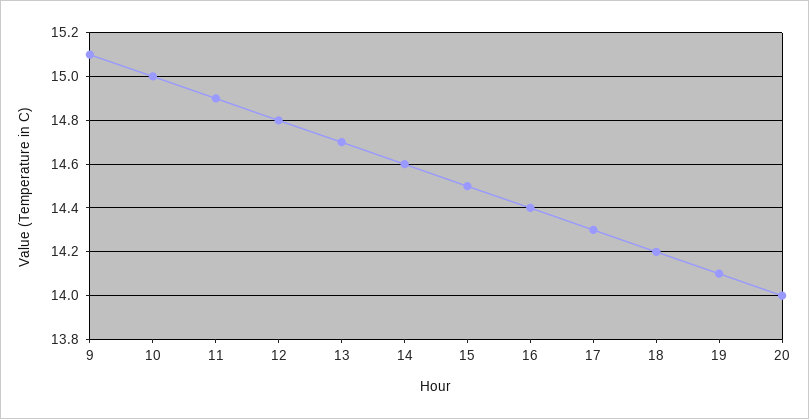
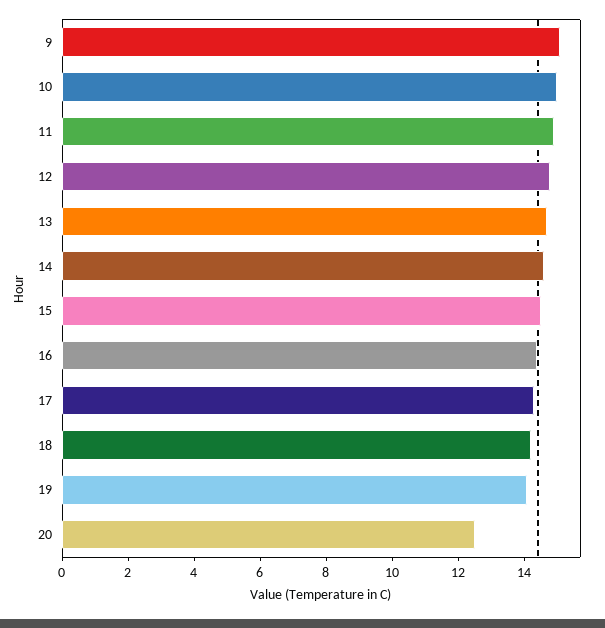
  {
    "9": 15.1,
    "10": 15,
    "11": 14.9,
    "12": 14.8,
    "13": 14.7,
    "14": 14.6,
    "15": 14.5,
    "16": 14.4,
    "17": 14.3,
    "18": 14.2,
    "19": 14.1,
-   "20": 14
+   "20": 12.5
  }

